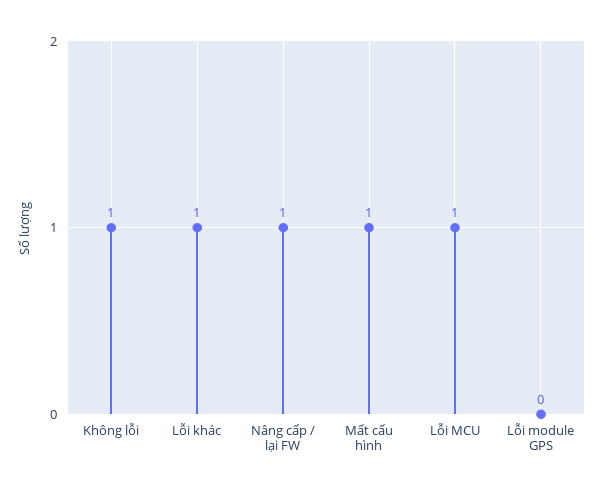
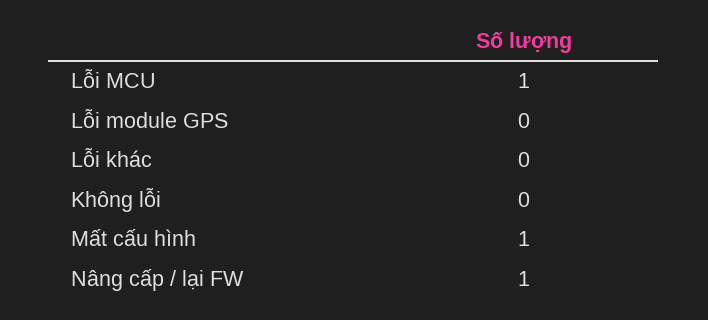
  {
-   "Không lỗi": 1,
+   "Không lỗi": 0,
-   "Lỗi khác": 1,
+   "Lỗi khác": 0,
    "Nâng cấp / lại FW": 1,
    "Mất cấu hình": 1,
    "Lỗi MCU": 1,
    "Lỗi module GPS": 0
  }

